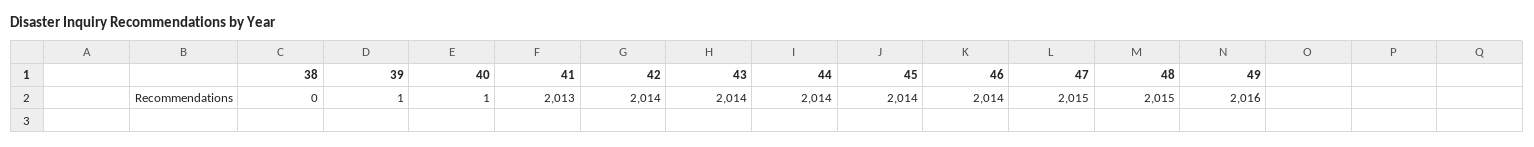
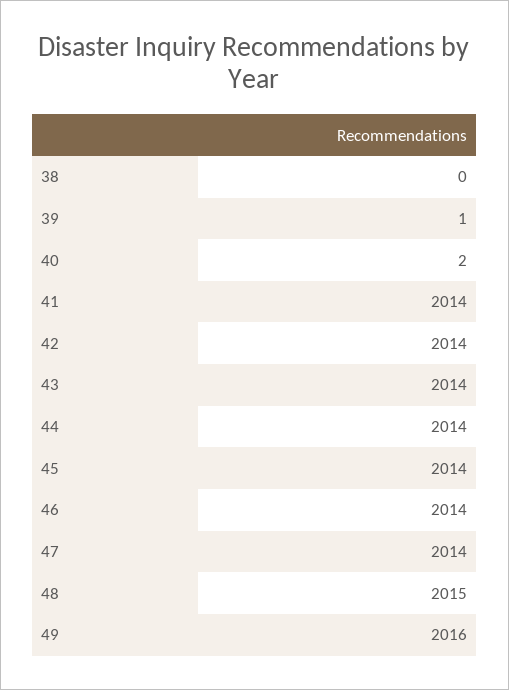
  {
    "38": 0,
    "39": 1,
-   "40": 1,
+   "40": 2,
-   "41": 2013,
+   "41": 2014,
    "42": 2014,
    "43": 2014,
    "44": 2014,
    "45": 2014,
    "46": 2014,
-   "47": 2015,
+   "47": 2014,
    "48": 2015,
    "49": 2016
  }

